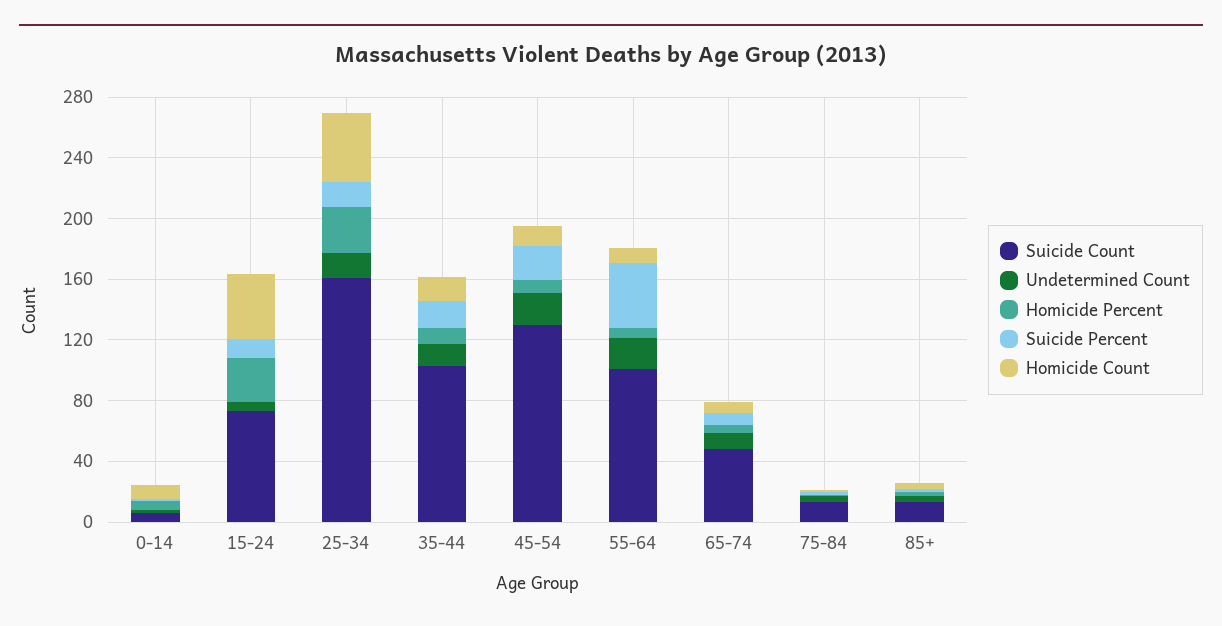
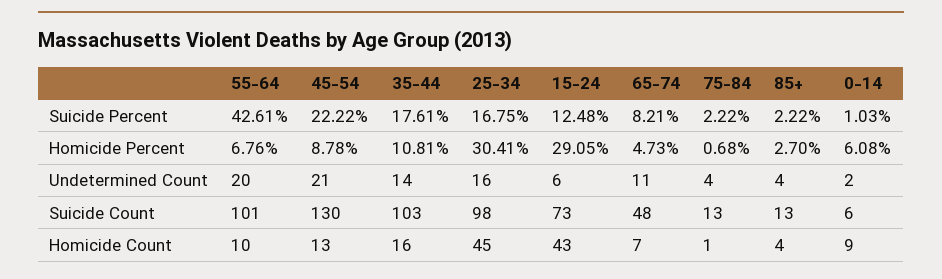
  {
    "Suicide Count": {
      "0-14": 6,
      "15-24": 73,
-     "25-34": 160,
+     "25-34": 98,
      "35-44": 103,
      "45-54": 130,
      "55-64": 101,
      "65-74": 48,
      "75-84": 13,
      "85+": 13
    },
    "Undetermined Count": {
      "0-14": 2,
      "15-24": 6,
      "25-34": 16,
      "35-44": 14,
      "45-54": 21,
      "55-64": 20,
      "65-74": 11,
      "75-84": 4,
      "85+": 4
    },
    "Homicide Percent": {
      "0-14": 6.08,
      "15-24": 29.05,
      "25-34": 30.41,
      "35-44": 10.81,
      "45-54": 8.78,
      "55-64": 6.76,
      "65-74": 4.73,
      "75-84": 0.68,
      "85+": 2.7
    },
    "Suicide Percent": {
      "0-14": 1.03,
      "15-24": 12.48,
      "25-34": 16.75,
      "35-44": 17.61,
      "45-54": 22.22,
      "55-64": 42.61,
      "65-74": 8.21,
      "75-84": 2.22,
      "85+": 2.22
    },
    "Homicide Count": {
      "0-14": 9,
      "15-24": 43,
      "25-34": 45,
      "35-44": 16,
      "45-54": 13,
      "55-64": 10,
      "65-74": 7,
      "75-84": 1,
      "85+": 4
    }
  }

